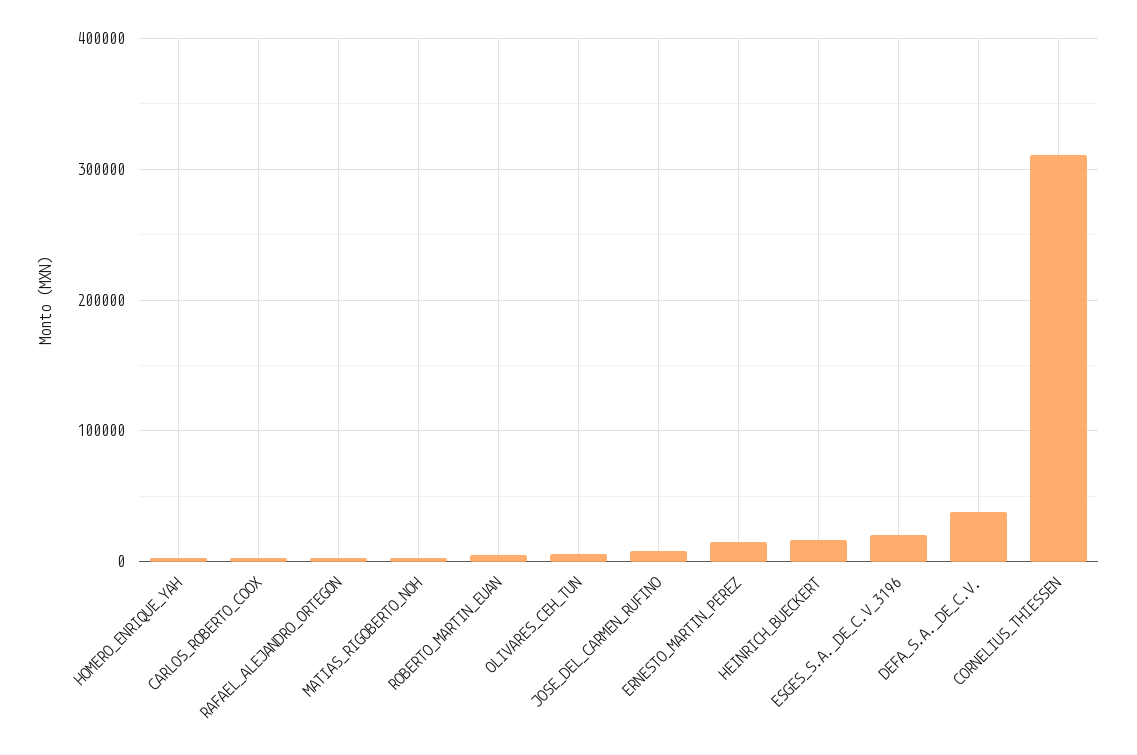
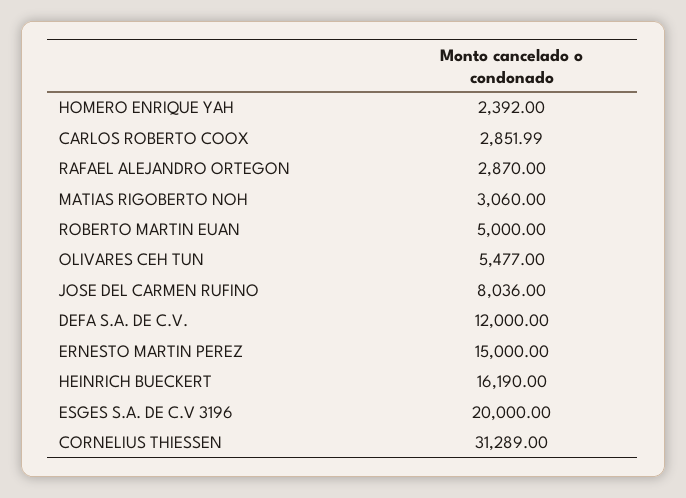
  {
    "HOMERO_ENRIQUE_YAH": 2392,
    "CARLOS_ROBERTO_COOX": 2851.99,
    "RAFAEL_ALEJANDRO_ORTEGON": 2870,
    "MATIAS_RIGOBERTO_NOH": 3060,
    "ROBERTO_MARTIN_EUAN": 5000,
    "OLIVARES_CEH_TUN": 5477,
    "JOSE_DEL_CARMEN_RUFINO": 8036,
    "ERNESTO_MARTIN_PEREZ": 15000,
    "HEINRICH_BUECKERT": 16190,
    "ESGES_S.A._DE_C.V_3196": 20000,
-   "DEFA_S.A._DE_C.V.": 40000,
+   "DEFA_S.A._DE_C.V.": 12000,
-   "CORNELIUS_THIESSEN": 310000
+   "CORNELIUS_THIESSEN": 31289
  }

